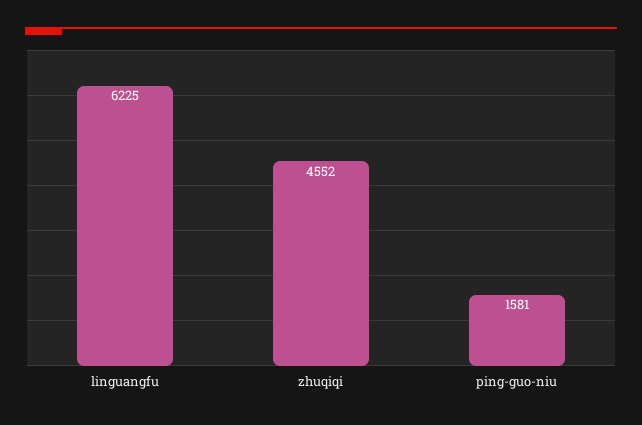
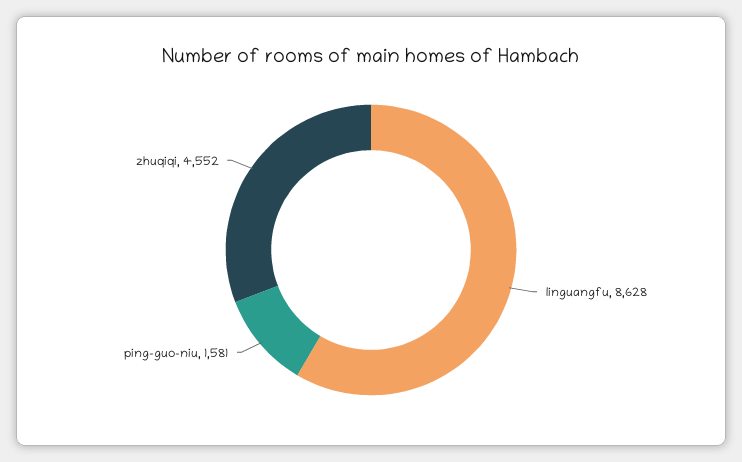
  {
-   "linguangfu": 6225,
+   "linguangfu": 8628,
    "zhuqiqi": 4552,
    "ping-guo-niu": 1581
  }

